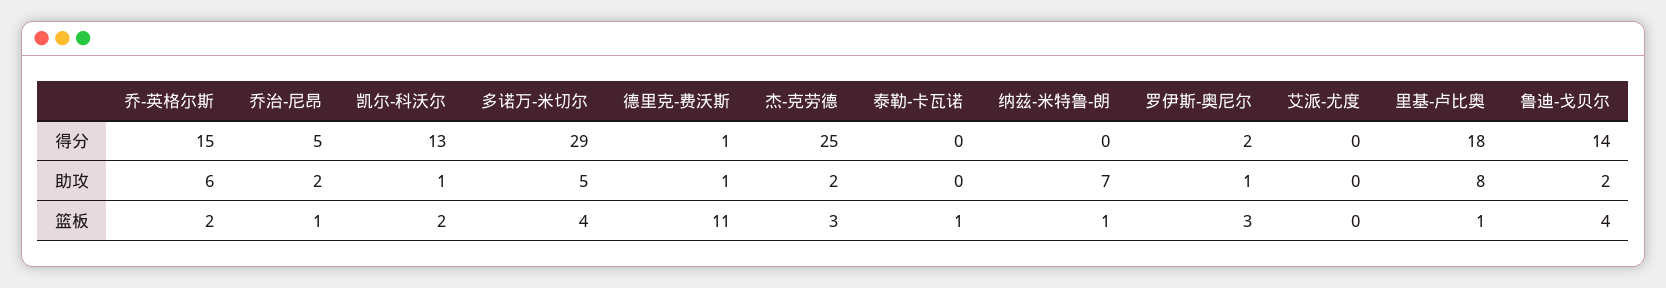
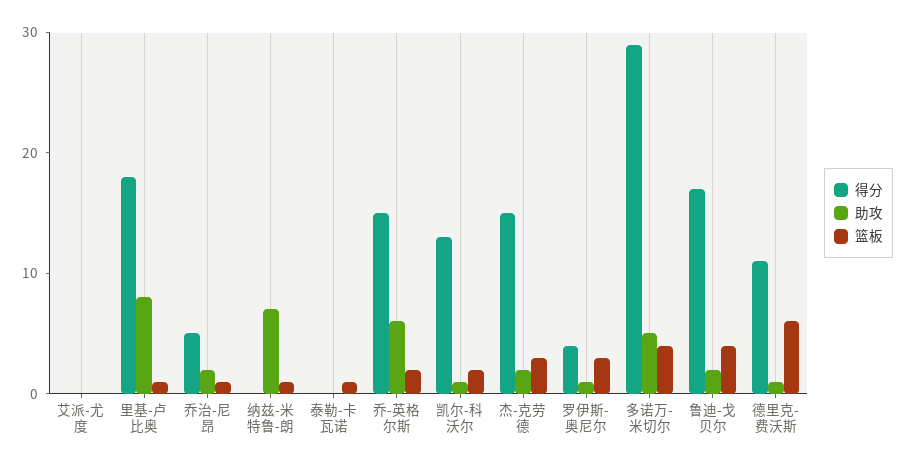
  {
    "得分": {
      "乔-英格尔斯": 15,
      "乔治-尼昂": 5,
      "凯尔-科沃尔": 13,
      "多诺万-米切尔": 29,
-     "德里克-费沃斯": 1,
+     "德里克-费沃斯": 11,
-     "杰-克劳德": 25,
+     "杰-克劳德": 15,
      "泰勒-卡瓦诺": 0,
      "纳兹-米特鲁-朗": 0,
-     "罗伊斯-奥尼尔": 2,
+     "罗伊斯-奥尼尔": 4,
      "艾派-尤度": 0,
      "里基-卢比奥": 18,
-     "鲁迪-戈贝尔": 14
+     "鲁迪-戈贝尔": 17
    },
    "助攻": {
      "乔-英格尔斯": 6,
      "乔治-尼昂": 2,
      "凯尔-科沃尔": 1,
      "多诺万-米切尔": 5,
      "德里克-费沃斯": 1,
      "杰-克劳德": 2,
      "泰勒-卡瓦诺": 0,
      "纳兹-米特鲁-朗": 7,
      "罗伊斯-奥尼尔": 1,
      "艾派-尤度": 0,
      "里基-卢比奥": 8,
      "鲁迪-戈贝尔": 2
    },
    "篮板": {
      "乔-英格尔斯": 2,
      "乔治-尼昂": 1,
      "凯尔-科沃尔": 2,
      "多诺万-米切尔": 4,
-     "德里克-费沃斯": 11,
+     "德里克-费沃斯": 6,
      "杰-克劳德": 3,
      "泰勒-卡瓦诺": 1,
      "纳兹-米特鲁-朗": 1,
      "罗伊斯-奥尼尔": 3,
      "艾派-尤度": 0,
      "里基-卢比奥": 1,
      "鲁迪-戈贝尔": 4
    }
  }

